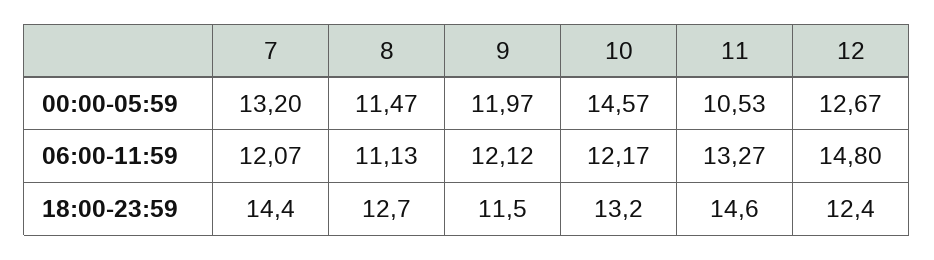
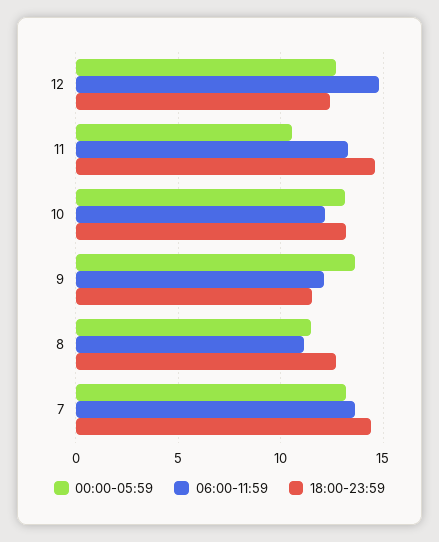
  {
    "00:00-05:59": {
      "7": 13.2,
      "8": 11.47,
-     "9": 11.97,
+     "9": 13.5,
-     "10": 14.57,
+     "10": 13,
      "11": 10.53,
      "12": 12.67
    },
    "06:00-11:59": {
-     "7": 12.07,
+     "7": 13.5,
      "8": 11.13,
      "9": 12.12,
      "10": 12.17,
      "11": 13.27,
      "12": 14.8
    },
    "18:00-23:59": {
      "7": 14.4,
      "8": 12.7,
      "9": 11.5,
      "10": 13.2,
      "11": 14.6,
      "12": 12.4
    }
  }

